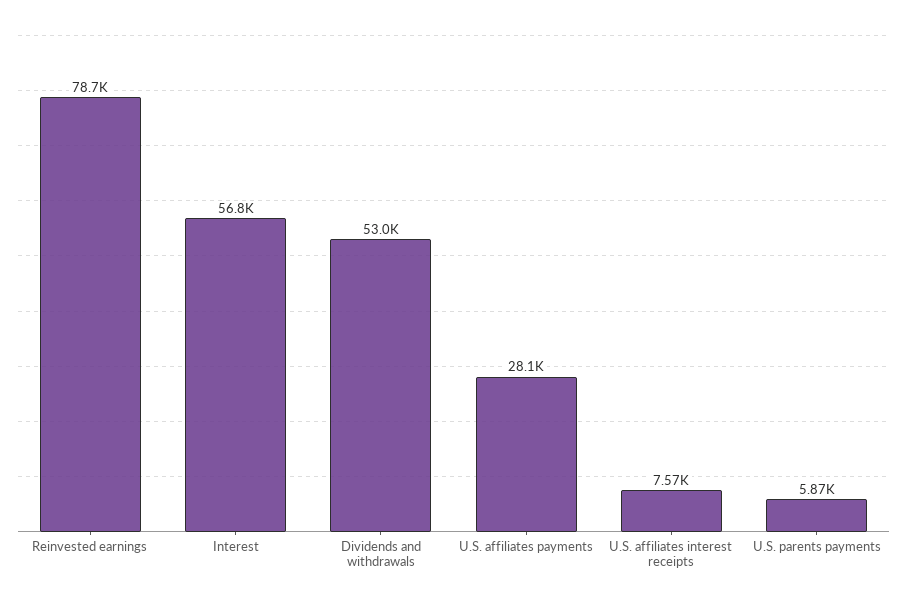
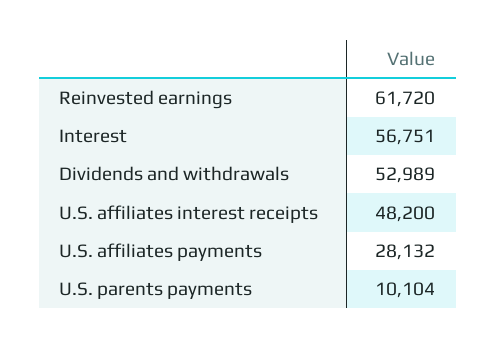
  {
-   "Reinvested earnings": 78700,
+   "Reinvested earnings": 61720,
    "Interest": 56751,
    "Dividends and withdrawals": 52989,
    "U.S. affiliates payments": 28132,
-   "U.S. affiliates interest receipts": 7570,
+   "U.S. affiliates interest receipts": 48200,
-   "U.S. parents payments": 5870
+   "U.S. parents payments": 10104
  }

